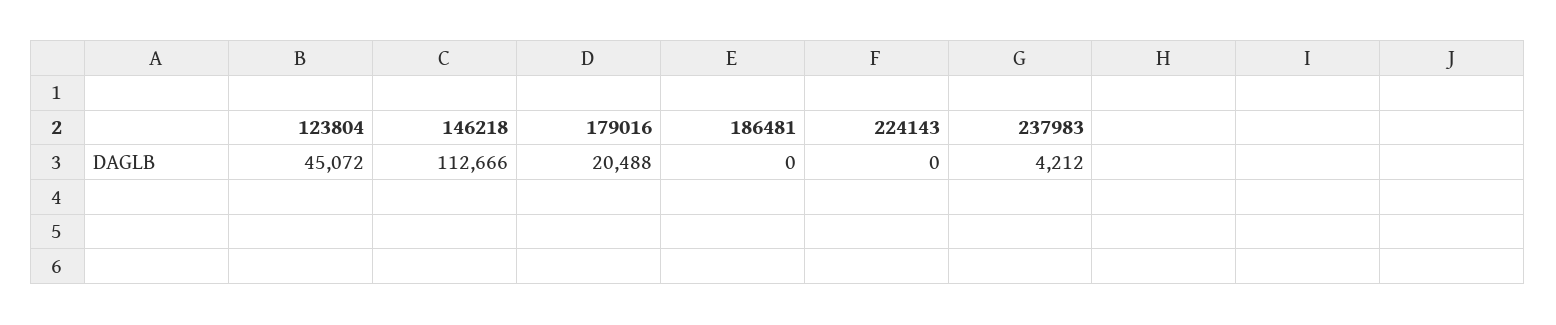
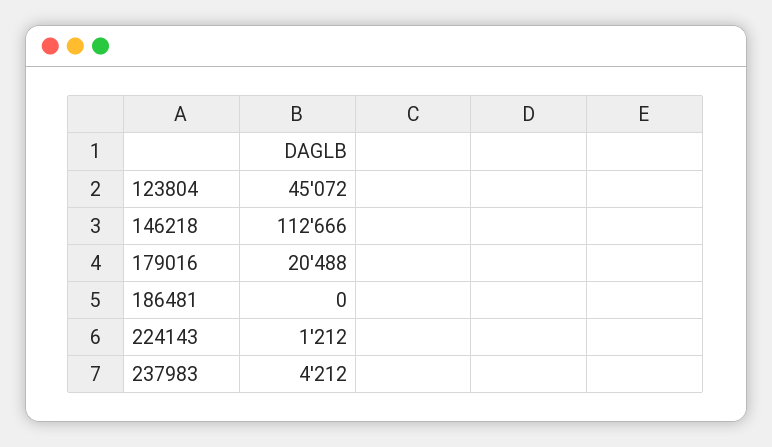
  {
    "123804": 45072,
    "146218": 112666,
    "179016": 20488,
    "186481": 0,
-   "224143": 0,
+   "224143": 1212,
    "237983": 4212
  }

